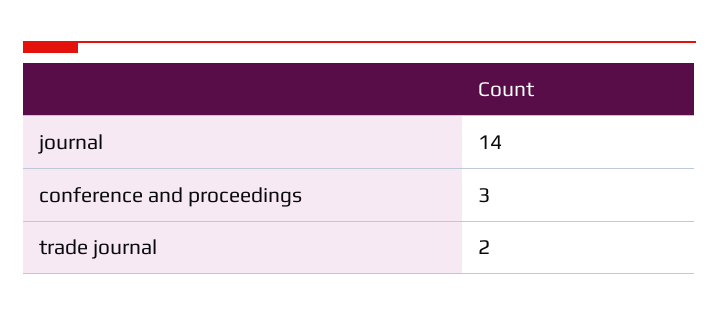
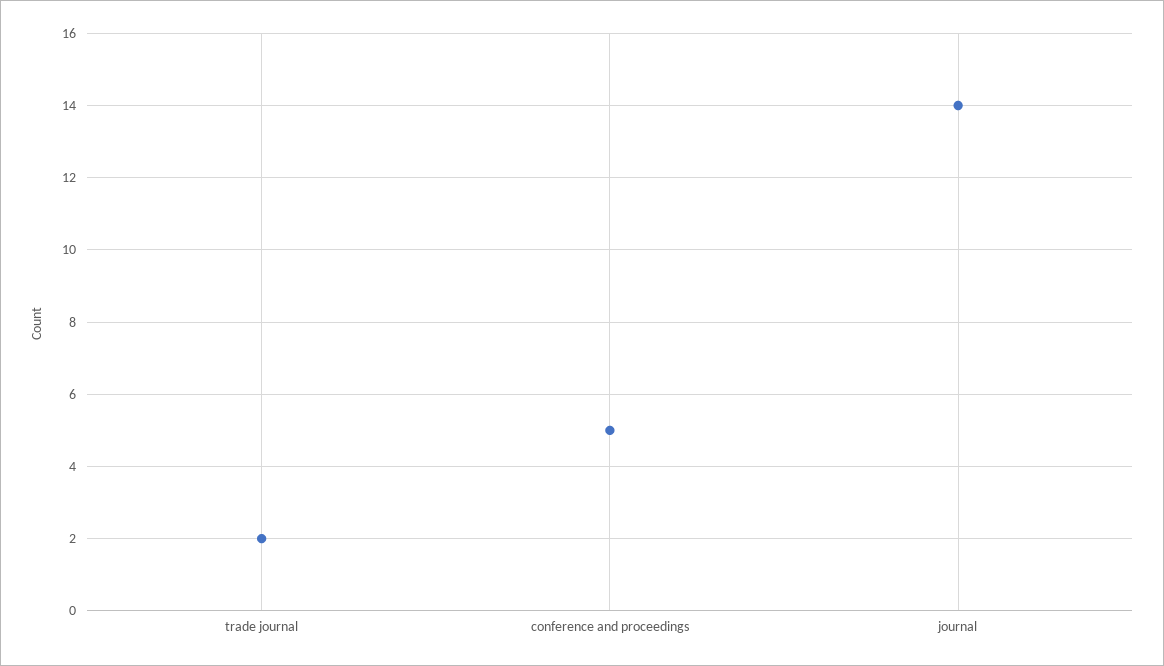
  {
    "journal": 14,
-   "conference and proceedings": 3,
+   "conference and proceedings": 5,
    "trade journal": 2
  }

